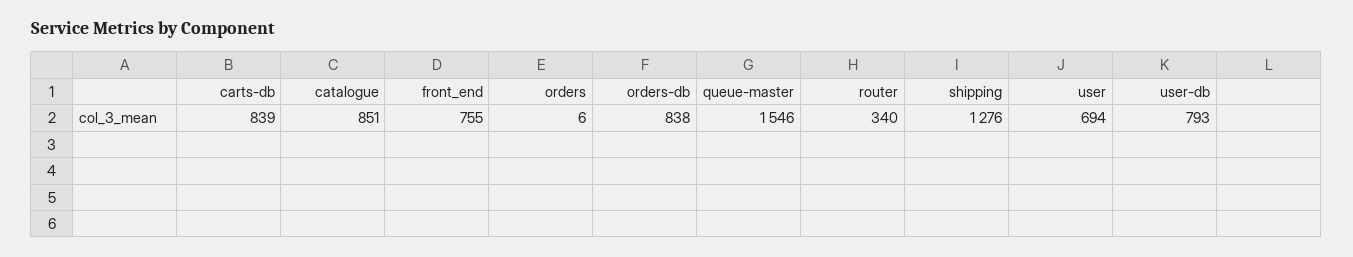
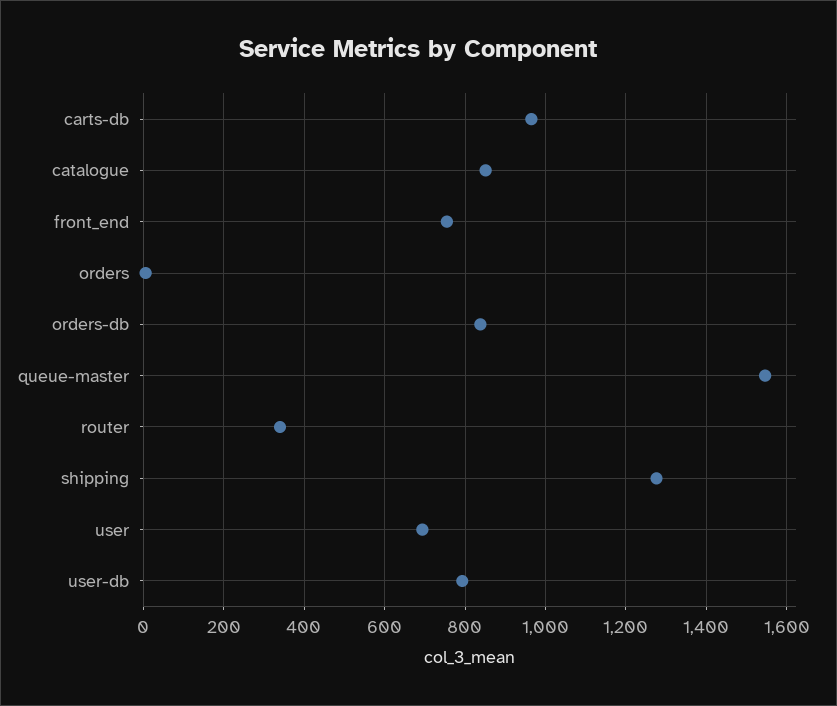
  {
-   "carts-db": 839,
+   "carts-db": 960,
    "catalogue": 851,
    "front_end": 755,
    "orders": 6,
    "orders-db": 838,
    "queue-master": 1546,
    "router": 340,
    "shipping": 1276,
    "user": 694,
    "user-db": 793
  }

